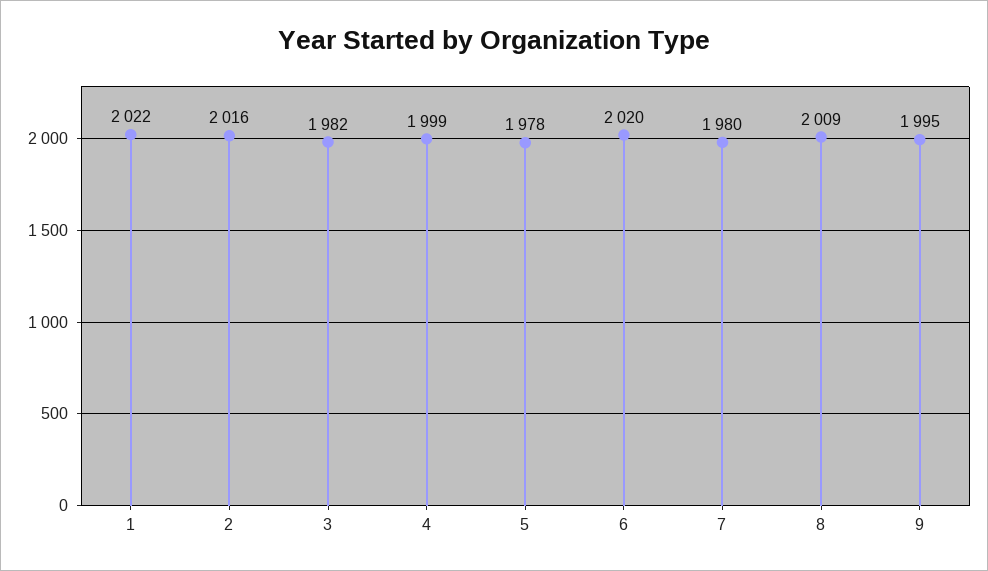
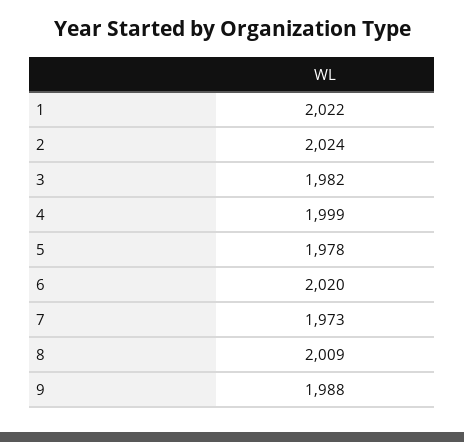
  {
    "1": 2022,
-   "2": 2016,
+   "2": 2024,
    "3": 1982,
    "4": 1999,
    "5": 1978,
    "6": 2020,
-   "7": 1980,
+   "7": 1973,
    "8": 2009,
-   "9": 1995
+   "9": 1988
  }

